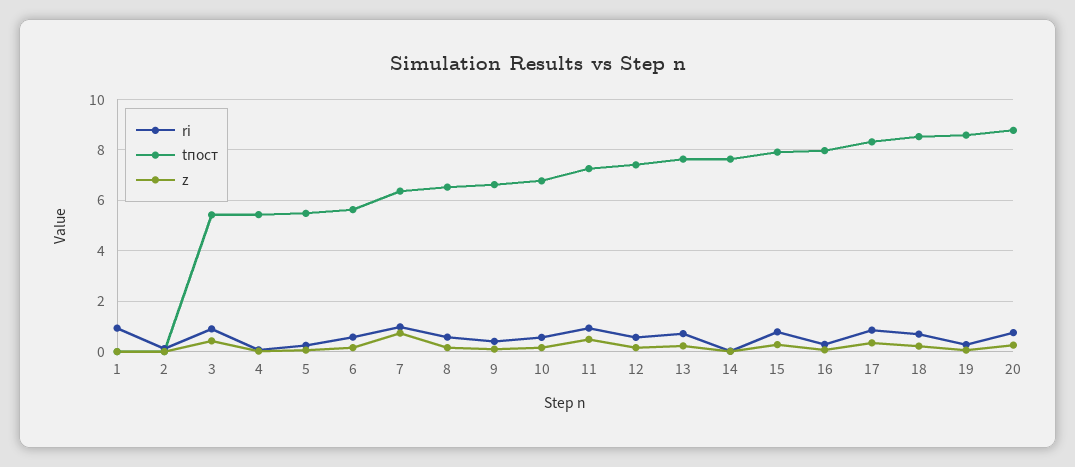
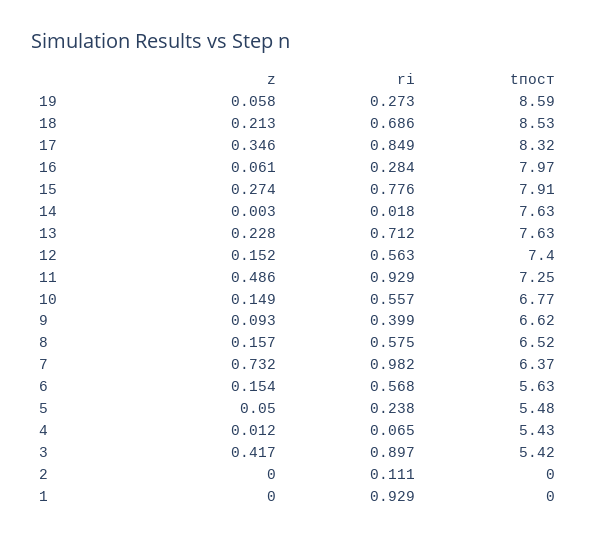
  {
    "ri": {
      "1": 0.929,
      "2": 0.111,
      "3": 0.897,
      "4": 0.065,
      "5": 0.238,
      "6": 0.568,
      "7": 0.982,
      "8": 0.575,
      "9": 0.399,
      "10": 0.557,
      "11": 0.929,
      "12": 0.563,
      "13": 0.712,
      "14": 0.018,
      "15": 0.776,
      "16": 0.284,
      "17": 0.849,
      "18": 0.686,
-     "19": 0.273,
+     "19": 0.273
-     "20": 0.75
    },
    "tпост": {
      "1": 0,
      "2": 0,
      "3": 5.42,
      "4": 5.43,
      "5": 5.48,
      "6": 5.63,
      "7": 6.37,
      "8": 6.52,
      "9": 6.62,
      "10": 6.77,
      "11": 7.25,
      "12": 7.4,
      "13": 7.63,
      "14": 7.63,
      "15": 7.91,
      "16": 7.97,
      "17": 8.32,
      "18": 8.53,
-     "19": 8.59,
+     "19": 8.59
-     "20": 8.75
    },
    "z": {
      "1": 0,
      "2": 0,
      "3": 0.417,
      "4": 0.012,
      "5": 0.05,
      "6": 0.154,
      "7": 0.732,
      "8": 0.157,
      "9": 0.093,
      "10": 0.149,
      "11": 0.486,
      "12": 0.152,
      "13": 0.228,
      "14": 0.003,
      "15": 0.274,
      "16": 0.061,
      "17": 0.346,
      "18": 0.213,
-     "19": 0.058,
+     "19": 0.058
-     "20": 0.25
    }
  }

